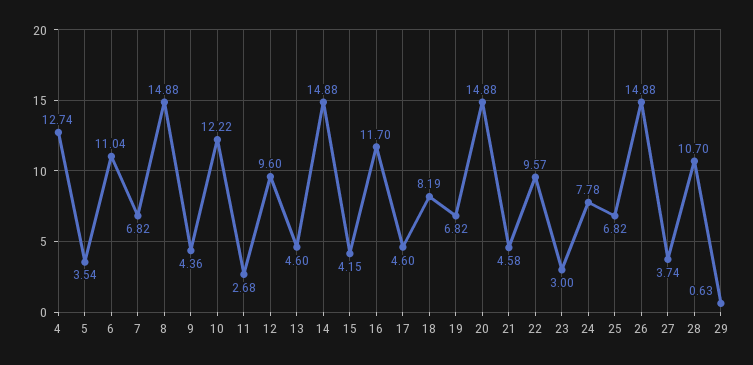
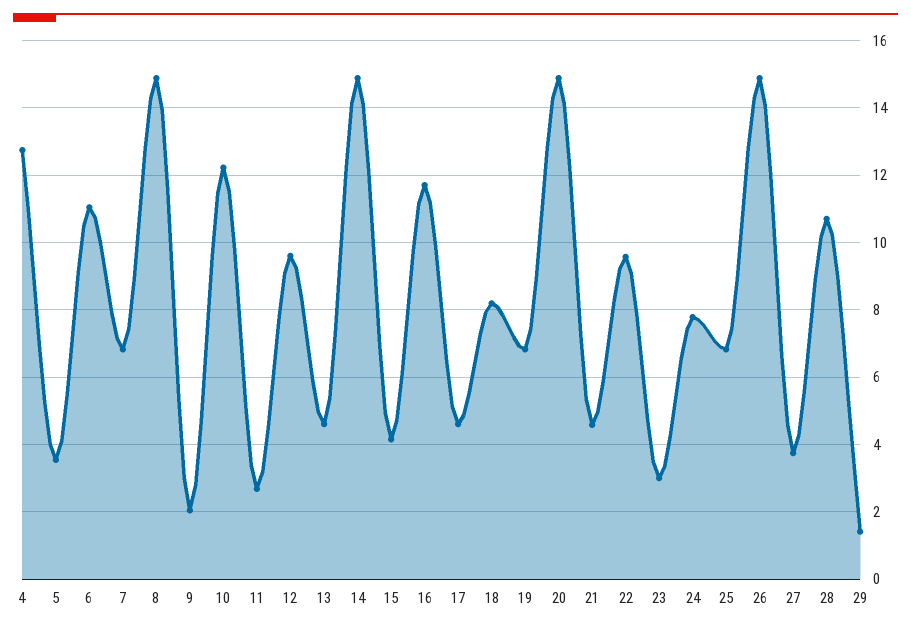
  {
    "4": 12.74,
    "5": 3.54,
    "6": 11.04,
    "7": 6.82,
    "8": 14.88,
-   "9": 4.36,
+   "9": 2,
    "10": 12.22,
    "11": 2.68,
    "12": 9.6,
    "13": 4.6,
    "14": 14.88,
    "15": 4.15,
    "16": 11.7,
    "17": 4.6,
    "18": 8.19,
    "19": 6.82,
    "20": 14.88,
    "21": 4.58,
    "22": 9.57,
    "23": 3,
    "24": 7.78,
    "25": 6.82,
    "26": 14.88,
    "27": 3.74,
    "28": 10.7,
-   "29": 0.63
+   "29": 1.4
  }

